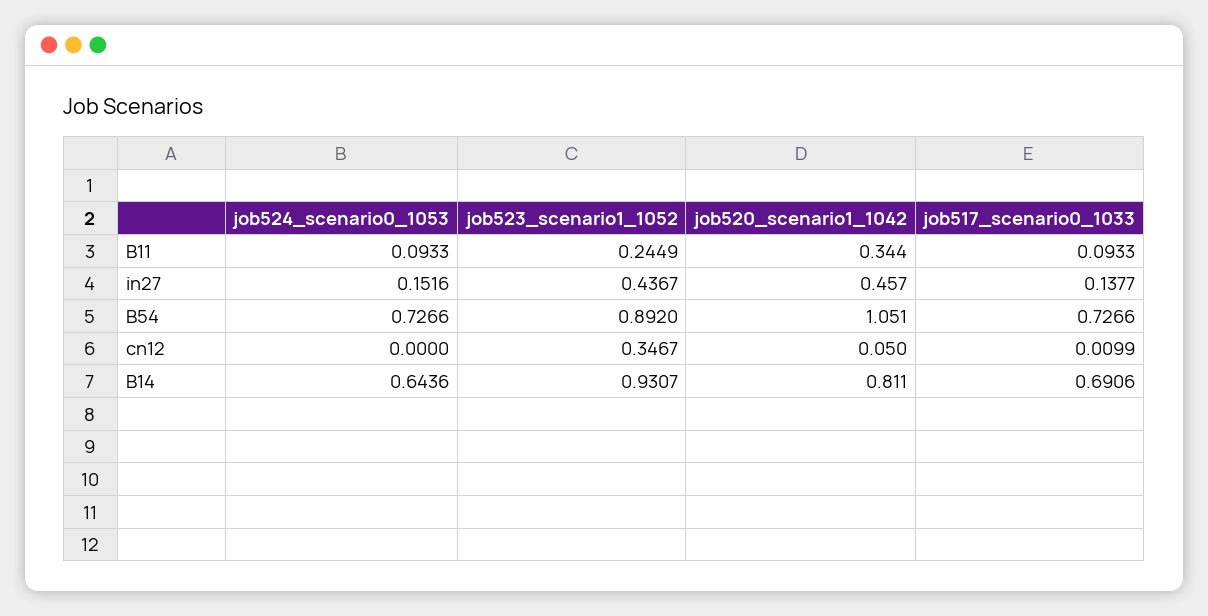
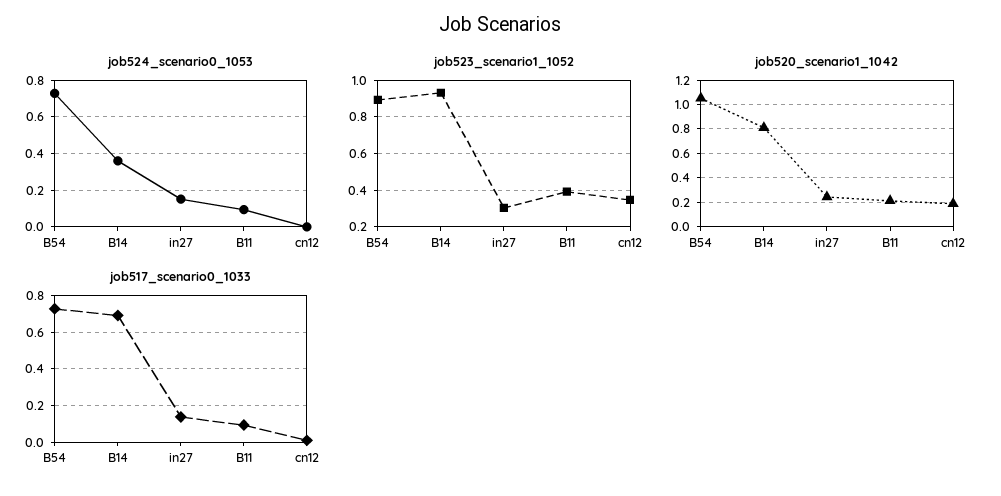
  {
    "job524_scenario0_1053": {
      "B11": 0.0933,
      "in27": 0.1516,
      "B54": 0.7266,
      "cn12": 0,
-     "B14": 0.6436
+     "B14": 0.35
    },
    "job523_scenario1_1052": {
-     "B11": 0.2449,
+     "B11": 0.4,
-     "in27": 0.4367,
+     "in27": 0.3,
      "B54": 0.892,
      "cn12": 0.3467,
      "B14": 0.9307
    },
    "job520_scenario1_1042": {
-     "B11": 0.344,
+     "B11": 0.2,
-     "in27": 0.457,
+     "in27": 0.25,
      "B54": 1.051,
-     "cn12": 0.05,
+     "cn12": 0.2,
      "B14": 0.811
    },
    "job517_scenario0_1033": {
      "B11": 0.0933,
      "in27": 0.1377,
      "B54": 0.7266,
      "cn12": 0.0099,
      "B14": 0.6906
    }
  }

